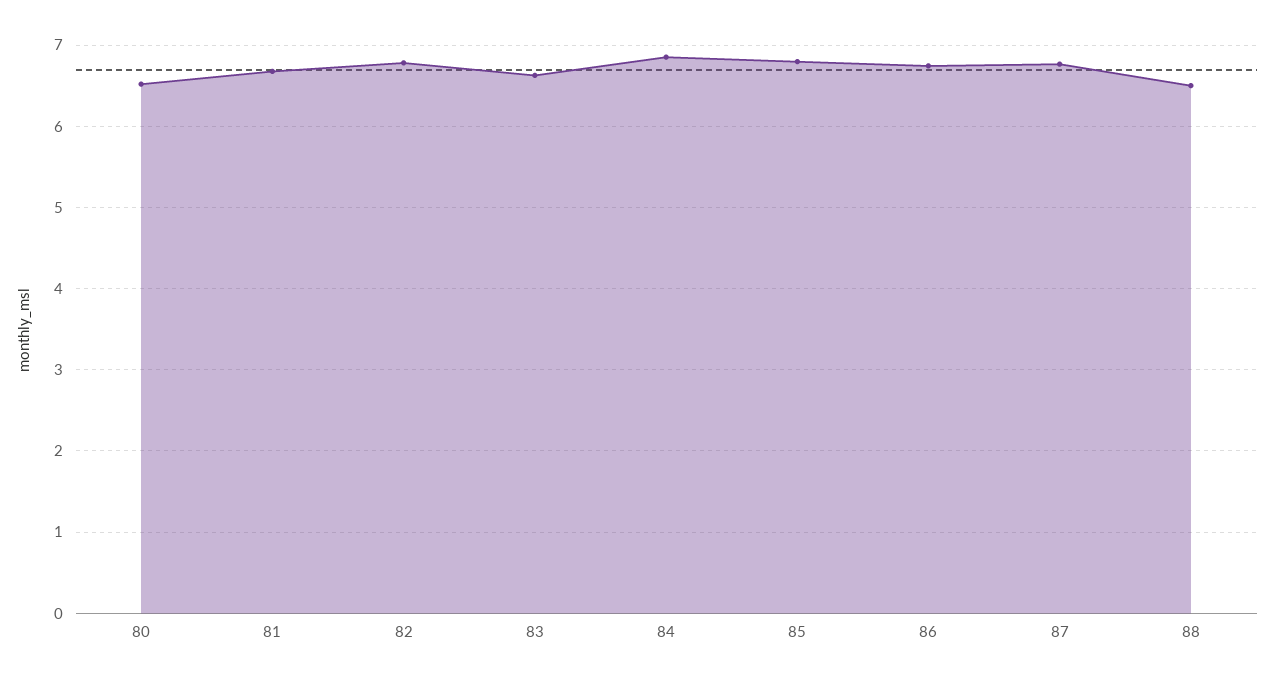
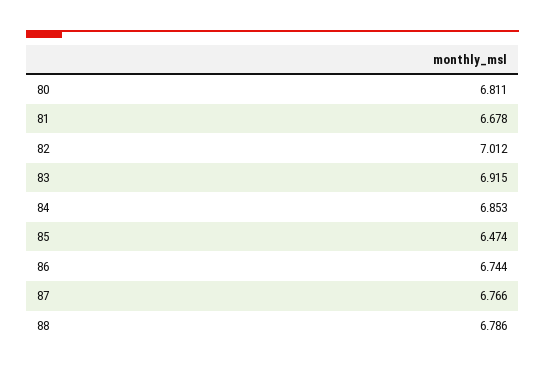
  {
-   "80": 6.5,
+   "80": 6.811,
    "81": 6.678,
-   "82": 6.8,
+   "82": 7.012,
-   "83": 6.6,
+   "83": 6.915,
    "84": 6.853,
-   "85": 6.8,
+   "85": 6.474,
    "86": 6.744,
    "87": 6.766,
-   "88": 6.5
+   "88": 6.786
  }

